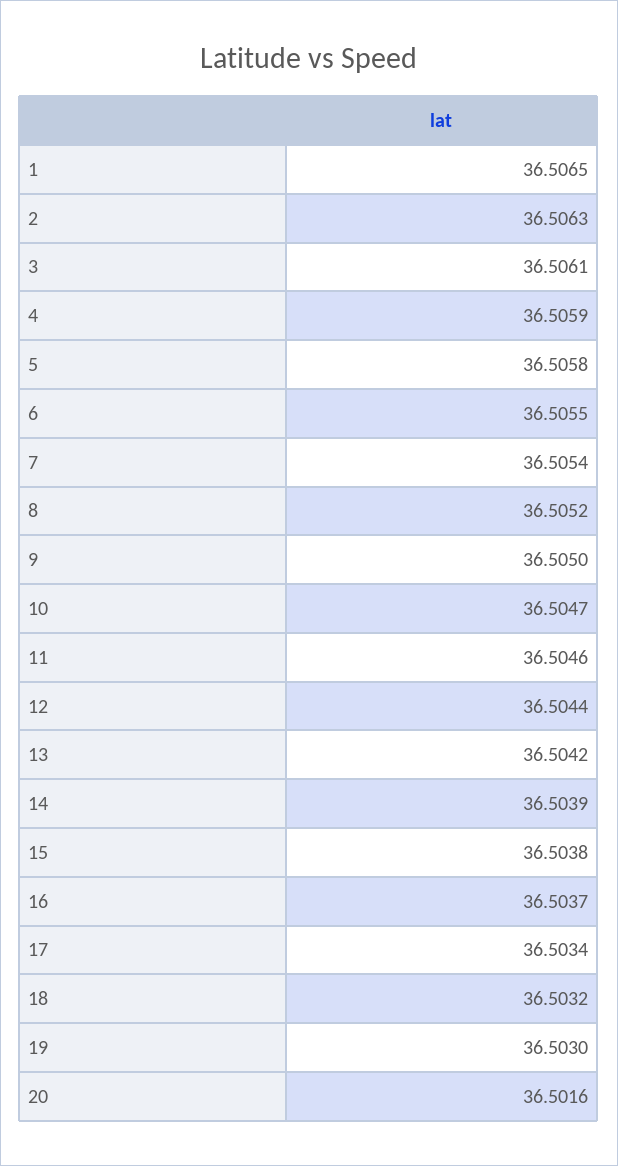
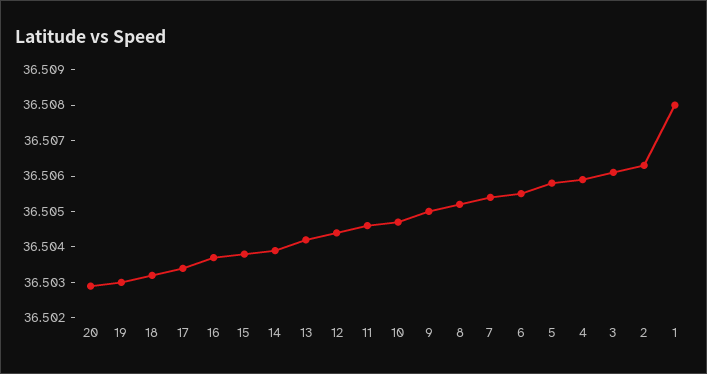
  {
-   "1": 36.5065,
+   "1": 36.508,
    "2": 36.5063,
    "3": 36.5061,
    "4": 36.5059,
    "5": 36.5058,
    "6": 36.5055,
    "7": 36.5054,
    "8": 36.5052,
    "9": 36.505,
    "10": 36.5047,
    "11": 36.5046,
    "12": 36.5044,
    "13": 36.5042,
    "14": 36.5039,
    "15": 36.5038,
    "16": 36.5037,
    "17": 36.5034,
    "18": 36.5032,
    "19": 36.503,
-   "20": 36.5016
+   "20": 36.503
  }

